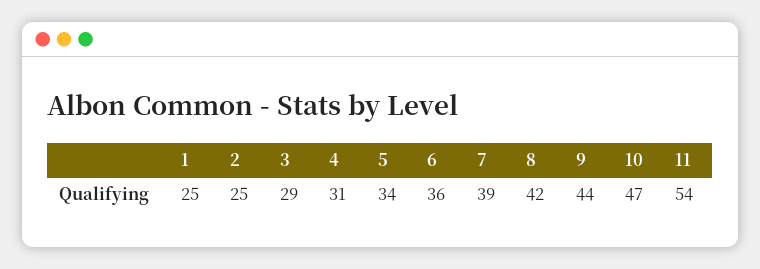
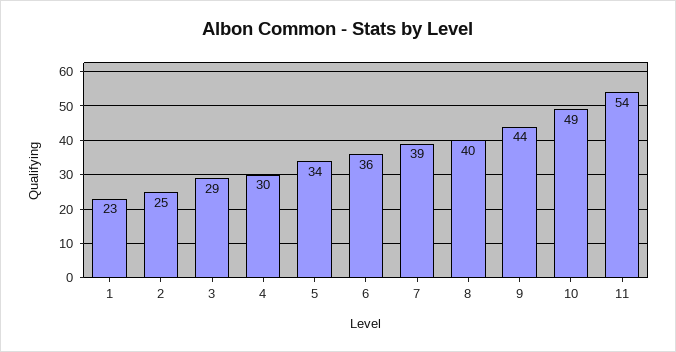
  {
-   "1": 25,
+   "1": 23,
    "2": 25,
    "3": 29,
-   "4": 31,
+   "4": 30,
    "5": 34,
    "6": 36,
    "7": 39,
-   "8": 42,
+   "8": 40,
    "9": 44,
-   "10": 47,
+   "10": 49,
    "11": 54
  }

